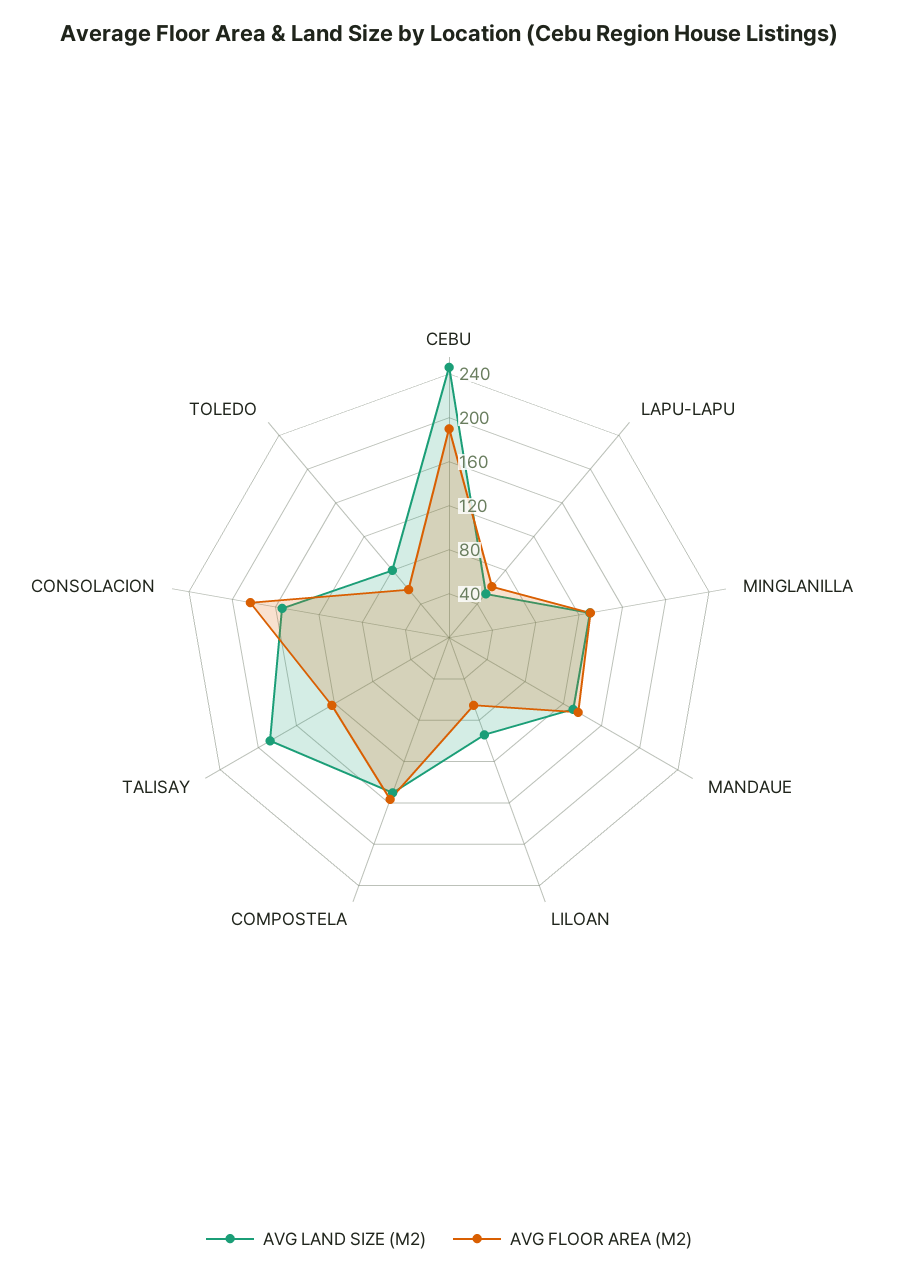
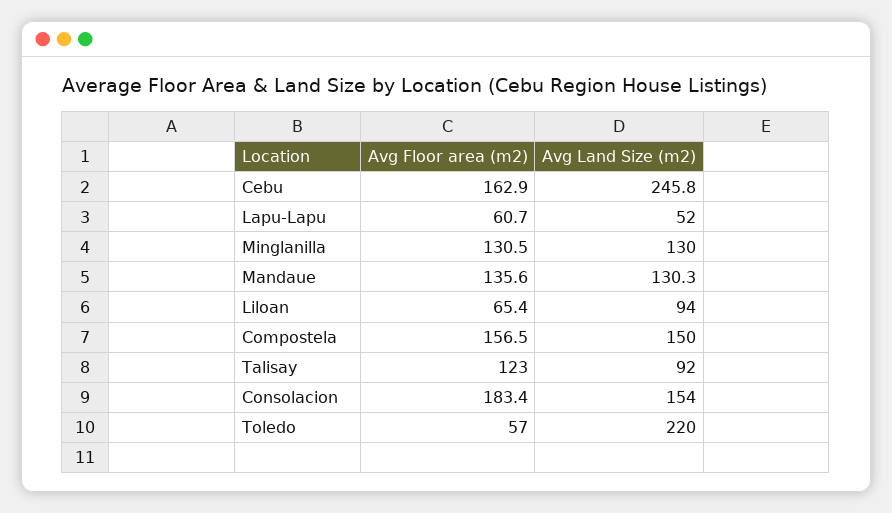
  {
    "AVG LAND SIZE (M2)": {
      "CEBU": 245.8,
      "LAPU-LAPU": 52,
      "MINGLANILLA": 130,
      "MANDAUE": 130.3,
      "LILOAN": 94,
      "COMPOSTELA": 150,
-     "TALISAY": 190,
+     "TALISAY": 92,
      "CONSOLACION": 154,
-     "TOLEDO": 80
+     "TOLEDO": 220
    },
    "AVG FLOOR AREA (M2)": {
-     "CEBU": 190,
+     "CEBU": 162.9,
      "LAPU-LAPU": 60.7,
      "MINGLANILLA": 130.5,
      "MANDAUE": 135.6,
      "LILOAN": 65.4,
      "COMPOSTELA": 156.5,
      "TALISAY": 123,
      "CONSOLACION": 183.4,
      "TOLEDO": 57
    }
  }

